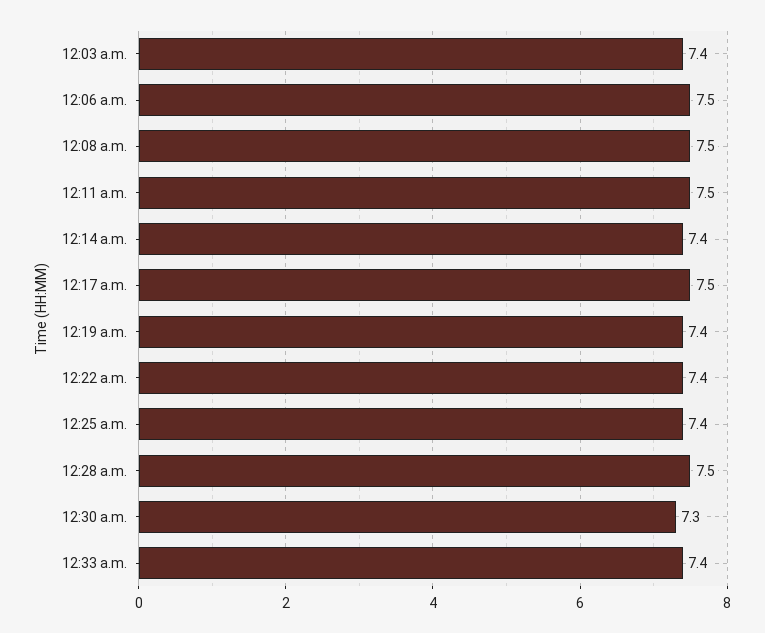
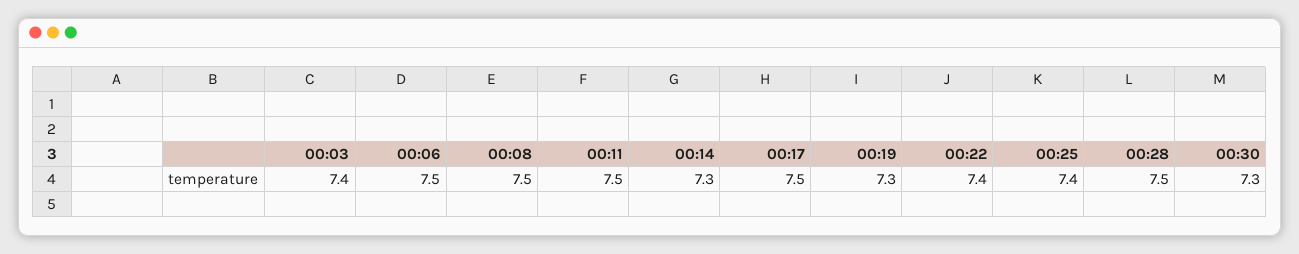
  {
    "12:03 a.m.": 7.4,
    "12:06 a.m.": 7.5,
    "12:08 a.m.": 7.5,
    "12:11 a.m.": 7.5,
-   "12:14 a.m.": 7.4,
+   "12:14 a.m.": 7.3,
    "12:17 a.m.": 7.5,
-   "12:19 a.m.": 7.4,
+   "12:19 a.m.": 7.3,
    "12:22 a.m.": 7.4,
    "12:25 a.m.": 7.4,
    "12:28 a.m.": 7.5,
-   "12:30 a.m.": 7.3,
+   "12:30 a.m.": 7.3
-   "12:33 a.m.": 7.4
  }

